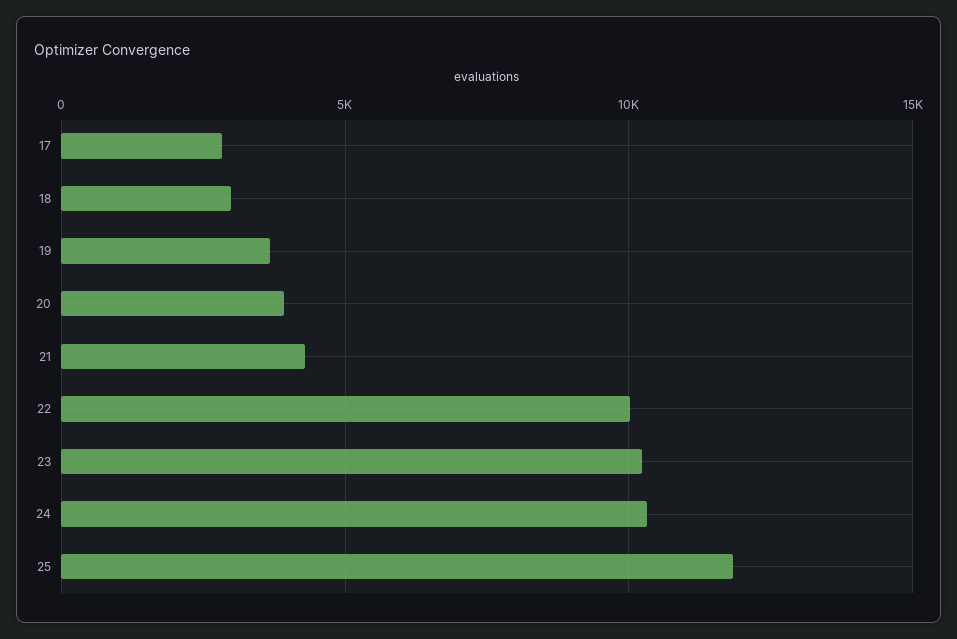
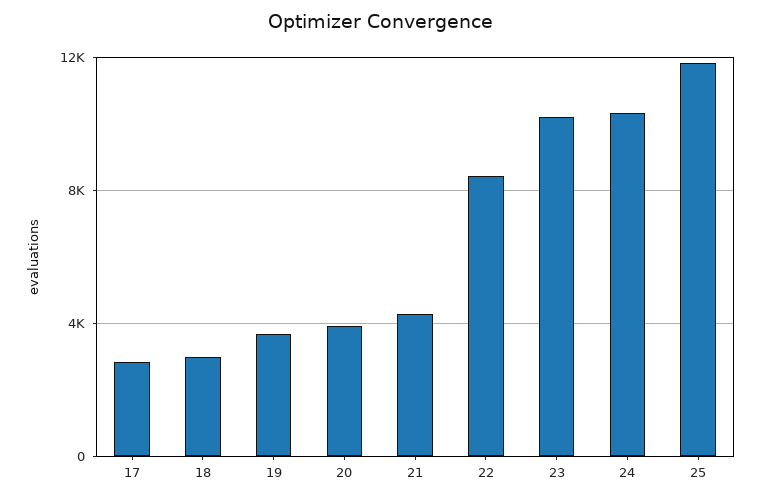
  {
    "17": 3000,
    "18": 3000,
    "19": 3500,
    "20": 4000,
    "21": 4500,
-   "22": 10000,
+   "22": 8500,
    "23": 10000,
    "24": 10500,
    "25": 12000
  }

